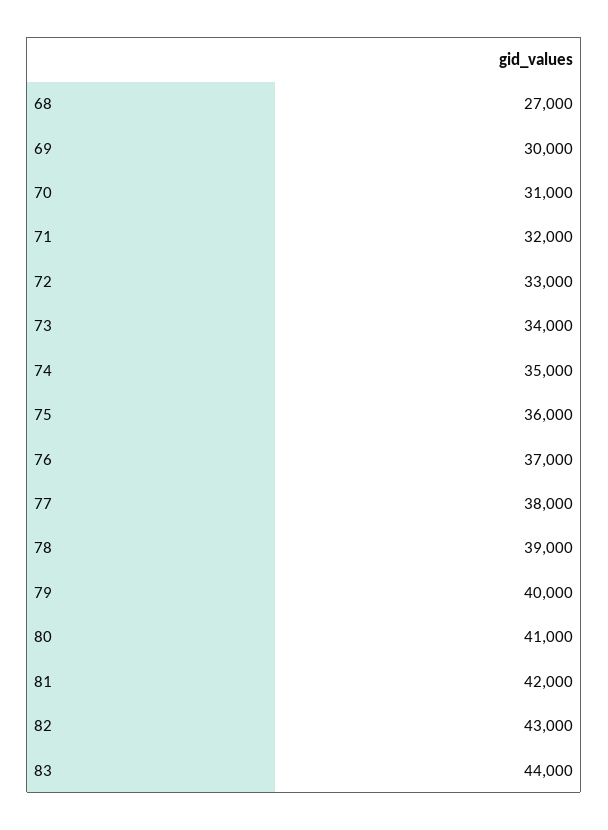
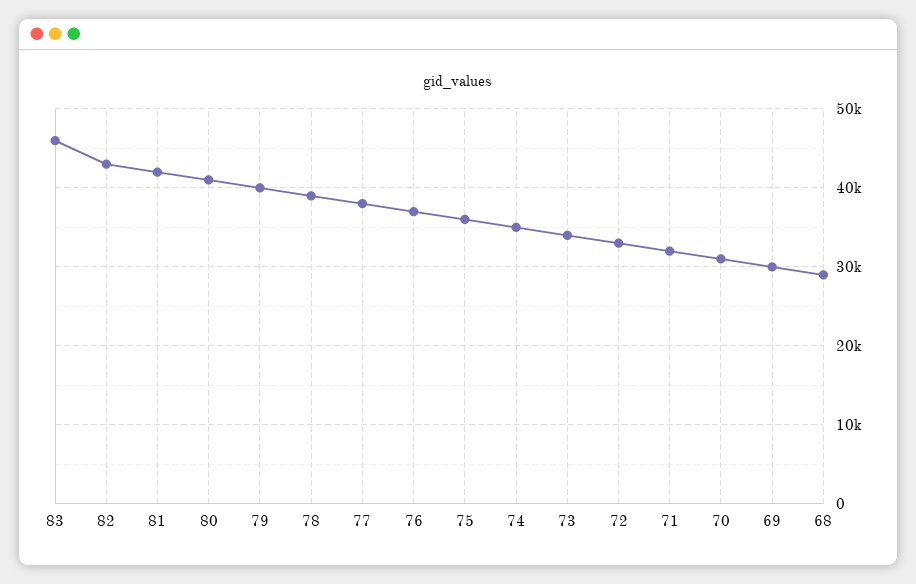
  {
-   "68": 27000,
+   "68": 29000,
    "69": 30000,
    "70": 31000,
    "71": 32000,
    "72": 33000,
    "73": 34000,
    "74": 35000,
    "75": 36000,
    "76": 37000,
    "77": 38000,
    "78": 39000,
    "79": 40000,
    "80": 41000,
    "81": 42000,
    "82": 43000,
-   "83": 44000
+   "83": 46000
  }

